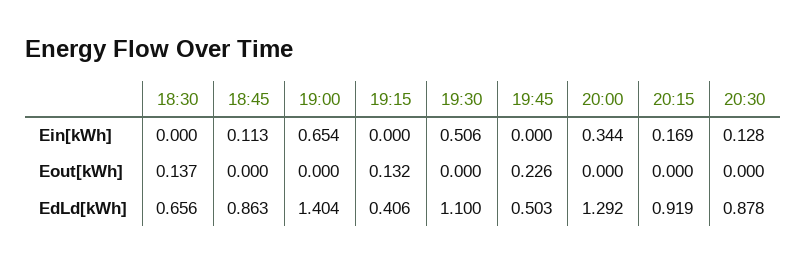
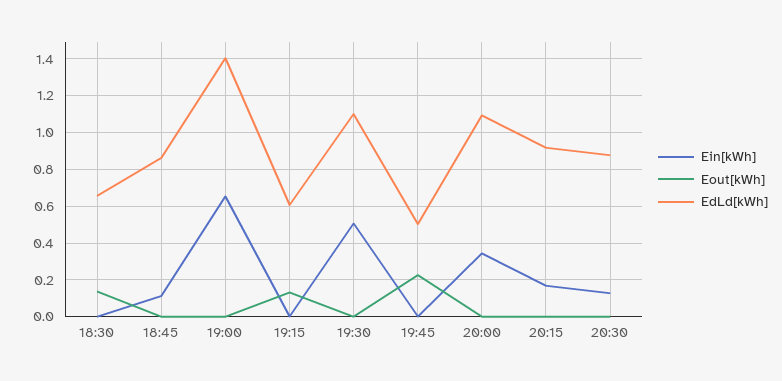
  {
    "Ein[kWh]": {
      "18:30": 0,
      "18:45": 0.113,
      "19:00": 0.654,
      "19:15": 0,
      "19:30": 0.506,
      "19:45": 0,
      "20:00": 0.344,
      "20:15": 0.169,
      "20:30": 0.128
    },
    "Eout[kWh]": {
      "18:30": 0.137,
      "18:45": 0,
      "19:00": 0,
      "19:15": 0.132,
      "19:30": 0,
      "19:45": 0.226,
      "20:00": 0,
      "20:15": 0,
      "20:30": 0
    },
    "EdLd[kWh]": {
      "18:30": 0.656,
      "18:45": 0.863,
      "19:00": 1.404,
-     "19:15": 0.406,
+     "19:15": 0.6,
      "19:30": 1.1,
      "19:45": 0.503,
-     "20:00": 1.292,
+     "20:00": 1.1,
      "20:15": 0.919,
      "20:30": 0.878
    }
  }

